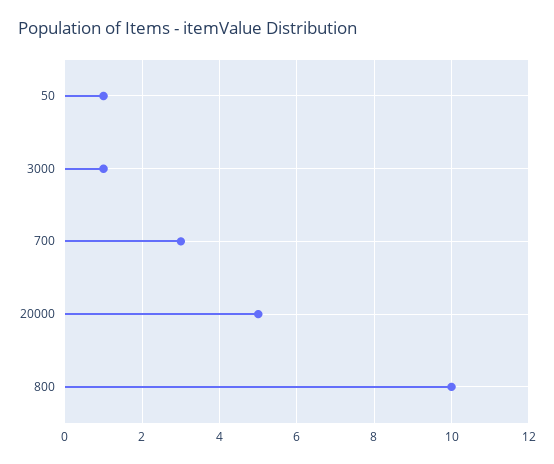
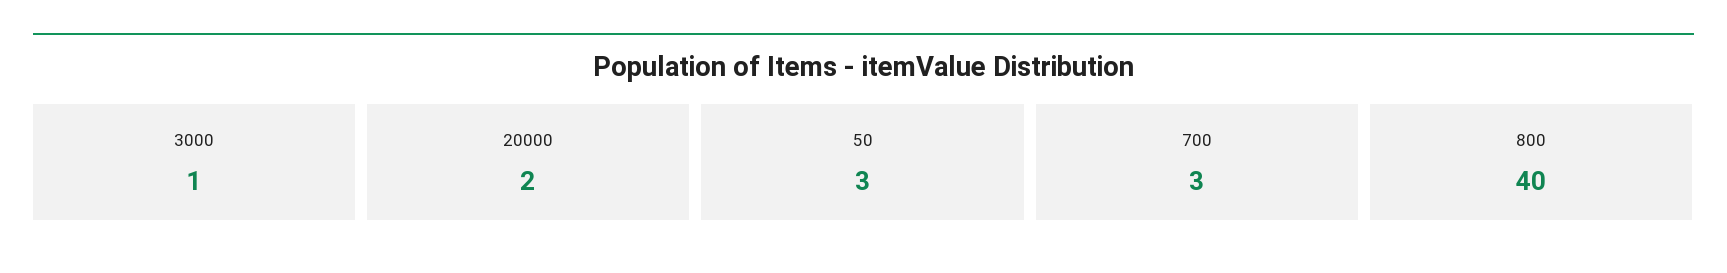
  {
-   "50": 1,
+   "50": 3,
    "3000": 1,
    "700": 3,
-   "20000": 5,
+   "20000": 2,
-   "800": 10
+   "800": 40
  }

